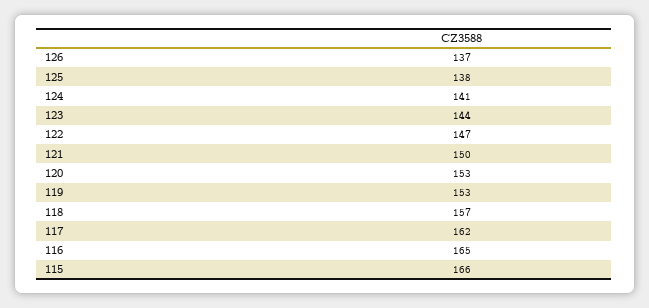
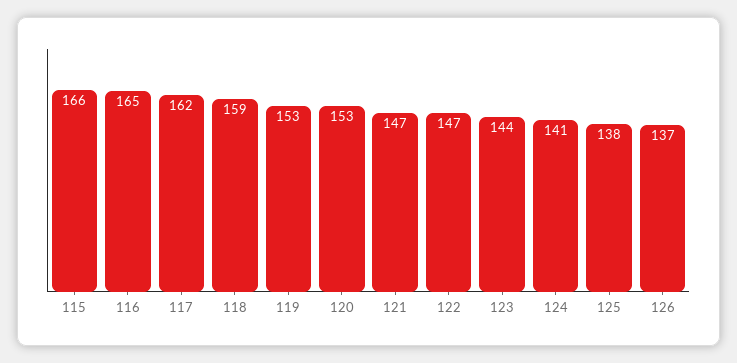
  {
    "126": 137,
    "125": 138,
    "124": 141,
    "123": 144,
    "122": 147,
-   "121": 150,
+   "121": 147,
    "120": 153,
    "119": 153,
-   "118": 157,
+   "118": 159,
    "117": 162,
    "116": 165,
    "115": 166
  }

